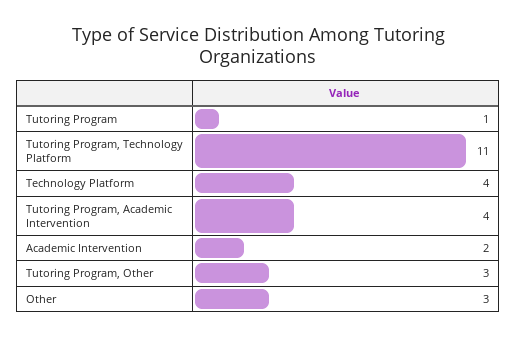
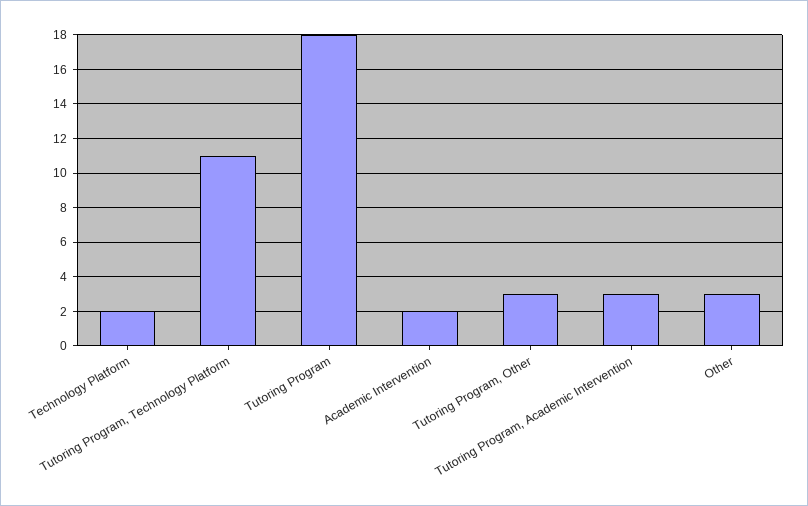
  {
-   "Tutoring Program": 1,
+   "Tutoring Program": 18,
    "Tutoring Program, Technology Platform": 11,
-   "Technology Platform": 4,
+   "Technology Platform": 2,
-   "Tutoring Program, Academic Intervention": 4,
+   "Tutoring Program, Academic Intervention": 3,
    "Academic Intervention": 2,
    "Tutoring Program, Other": 3,
    "Other": 3
  }

